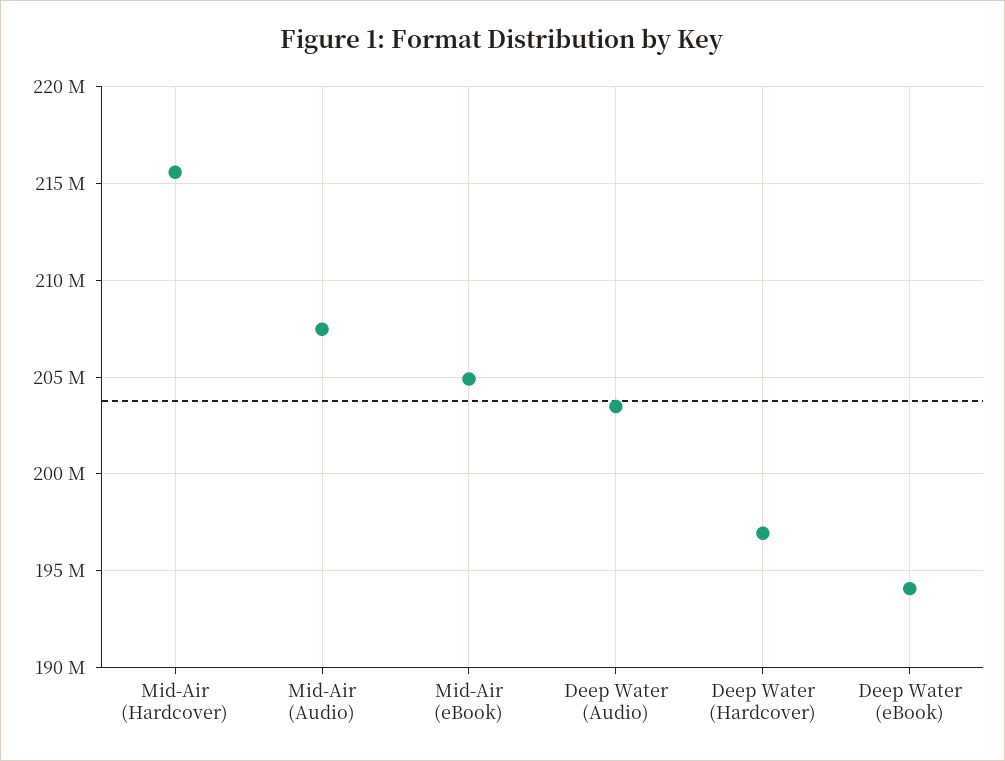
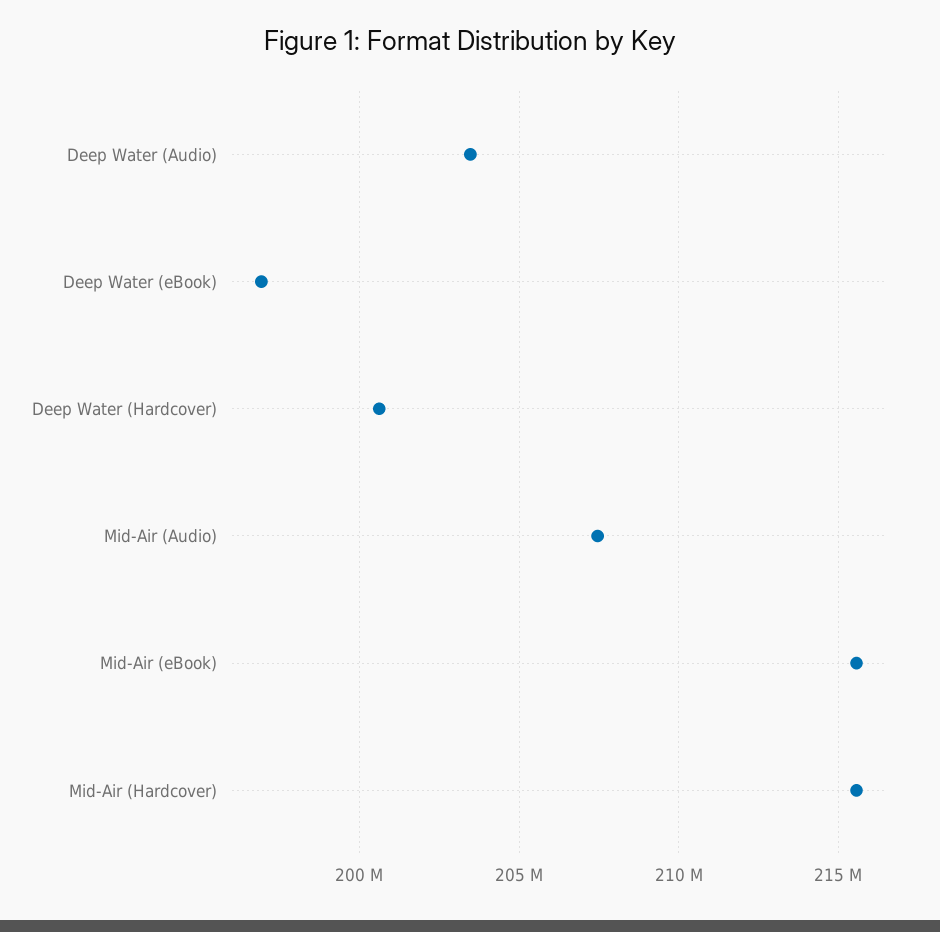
  {
    "Mid-Air (Hardcover)": 215500000,
    "Mid-Air (Audio)": 207500000,
-   "Mid-Air (eBook)": 205000000,
+   "Mid-Air (eBook)": 215500000,
    "Deep Water (Audio)": 203500000,
-   "Deep Water (Hardcover)": 197000000,
+   "Deep Water (Hardcover)": 200500000,
-   "Deep Water (eBook)": 194000000
+   "Deep Water (eBook)": 197000000
  }

